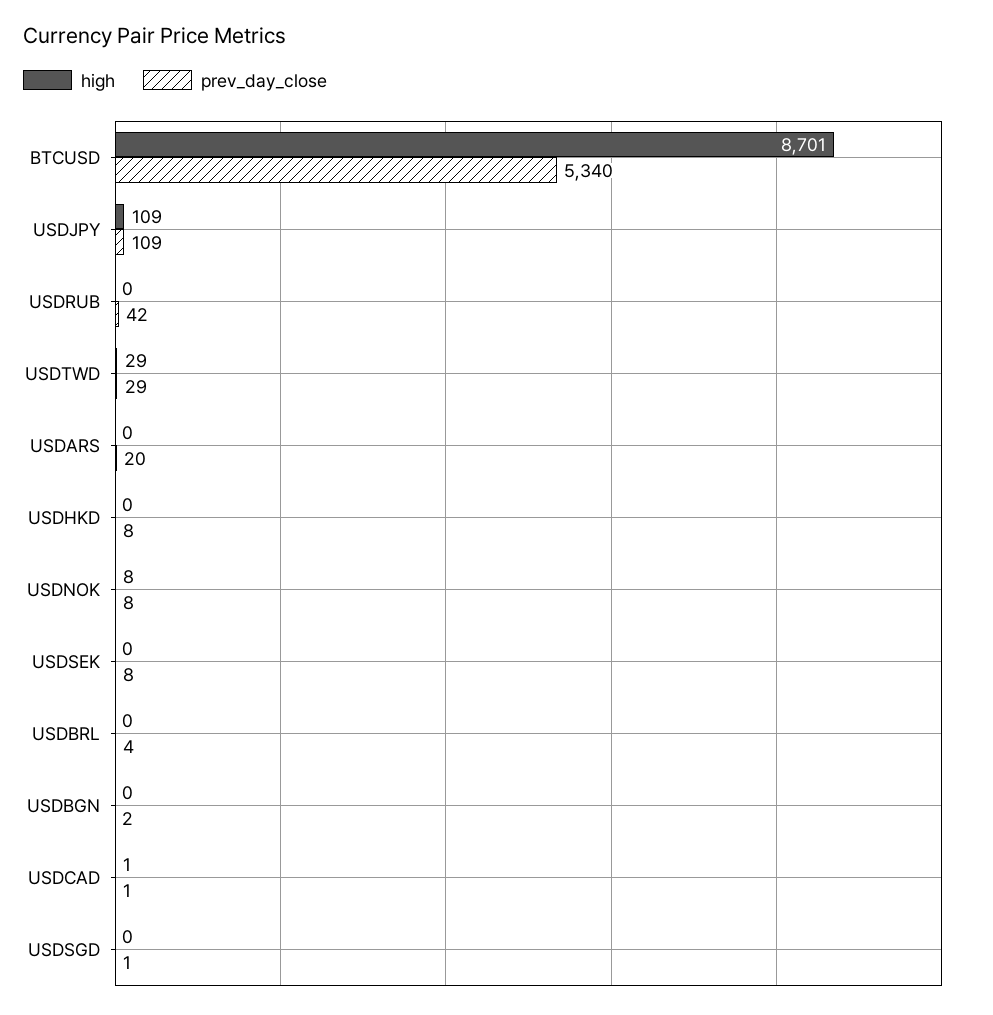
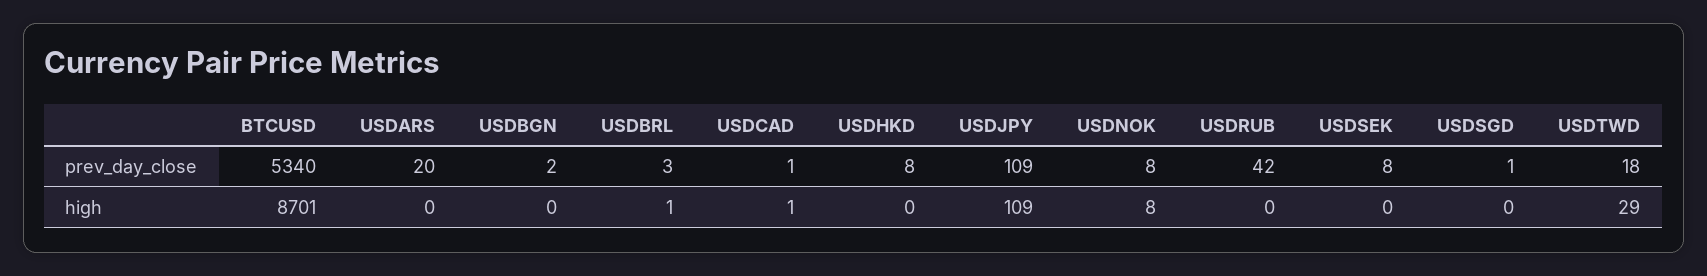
  {
    "high": {
      "BTCUSD": 8701,
      "USDJPY": 109,
      "USDRUB": 0,
      "USDTWD": 29,
      "USDARS": 0,
      "USDHKD": 0,
      "USDNOK": 8,
      "USDSEK": 0,
-     "USDBRL": 0,
+     "USDBRL": 1,
      "USDBGN": 0,
      "USDCAD": 1,
      "USDSGD": 0
    },
    "prev_day_close": {
      "BTCUSD": 5340,
      "USDJPY": 109,
      "USDRUB": 42,
-     "USDTWD": 29,
+     "USDTWD": 18,
      "USDARS": 20,
      "USDHKD": 8,
      "USDNOK": 8,
      "USDSEK": 8,
-     "USDBRL": 4,
+     "USDBRL": 3,
      "USDBGN": 2,
      "USDCAD": 1,
      "USDSGD": 1
    }
  }

